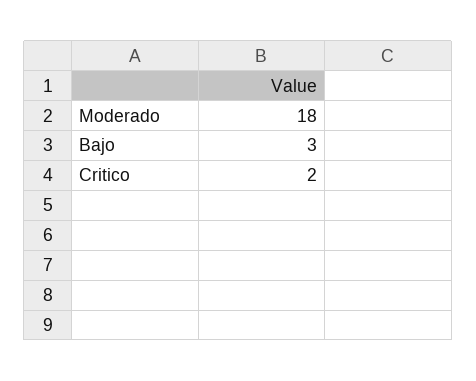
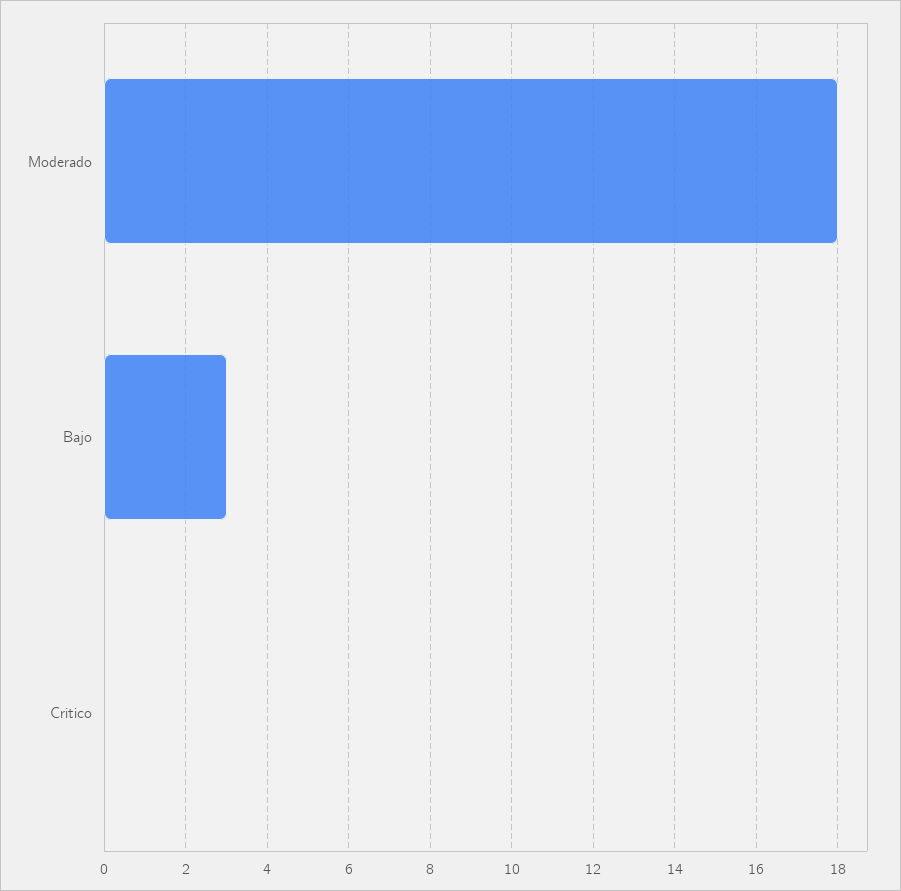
  {
    "Moderado": 18,
    "Bajo": 3,
-   "Critico": 2
+   "Critico": 0
  }

